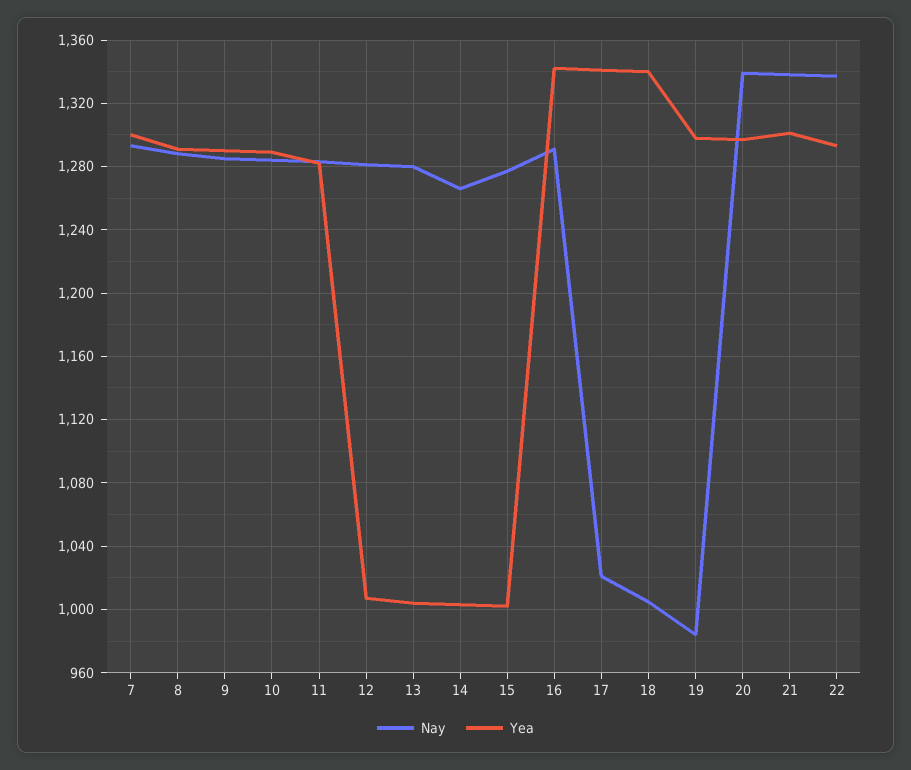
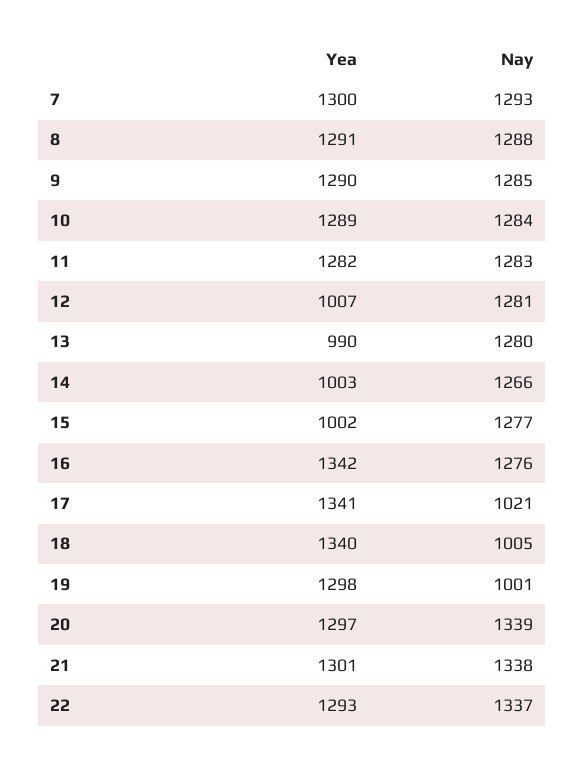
  {
    "Nay": {
      "7": 1293,
      "8": 1288,
      "9": 1285,
      "10": 1284,
      "11": 1283,
      "12": 1281,
      "13": 1280,
      "14": 1266,
      "15": 1277,
-     "16": 1290,
+     "16": 1276,
      "17": 1021,
      "18": 1005,
-     "19": 985,
+     "19": 1001,
      "20": 1339,
      "21": 1338,
      "22": 1337
    },
    "Yea": {
      "7": 1300,
      "8": 1291,
      "9": 1290,
      "10": 1289,
      "11": 1282,
      "12": 1007,
-     "13": 1005,
+     "13": 990,
      "14": 1003,
      "15": 1002,
      "16": 1342,
      "17": 1341,
      "18": 1340,
      "19": 1298,
      "20": 1297,
      "21": 1301,
      "22": 1293
    }
  }

